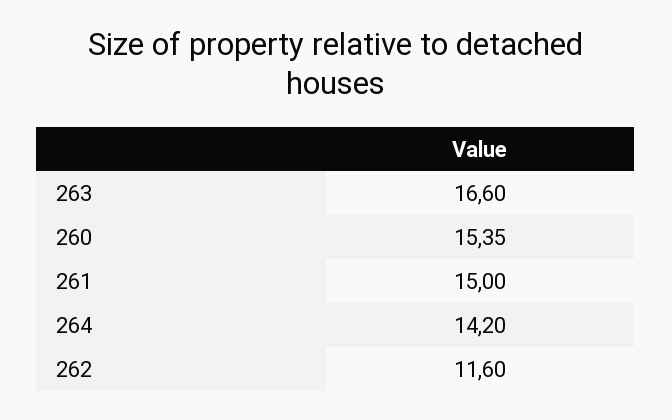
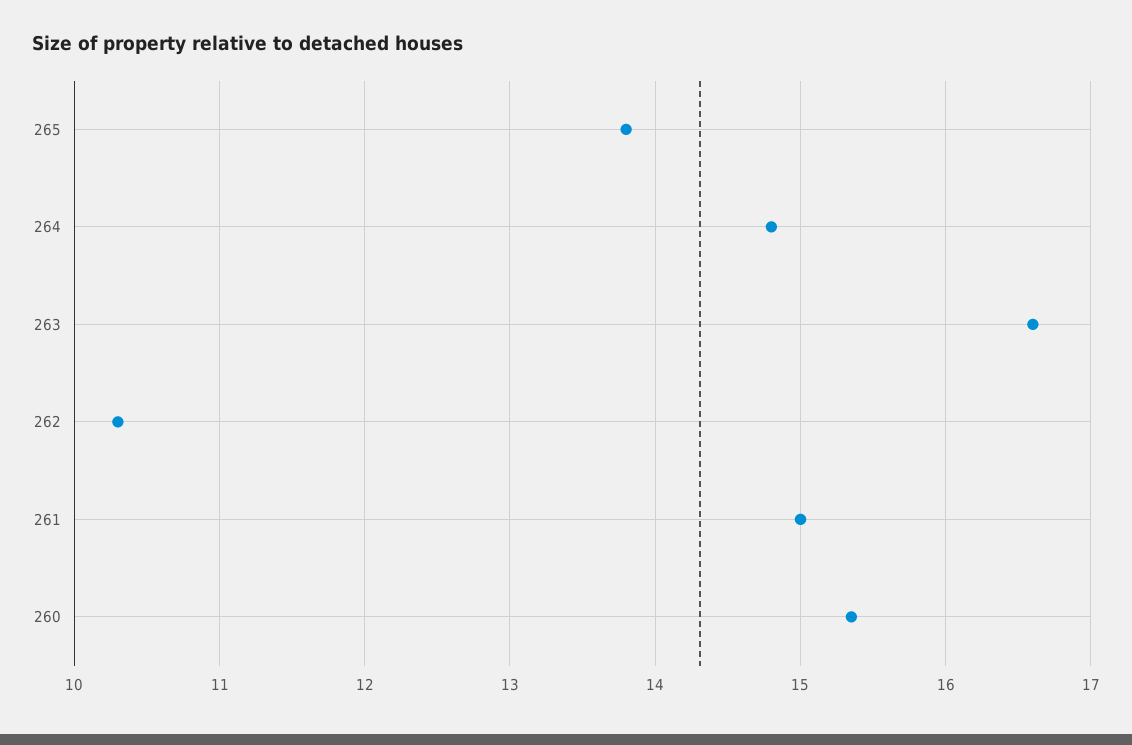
  {
    "263": 16.6,
    "260": 15.35,
    "261": 15,
-   "264": 14.2,
+   "264": 14.8,
-   "262": 11.6
+   "262": 10.3,
+   "265": 13.8
  }

